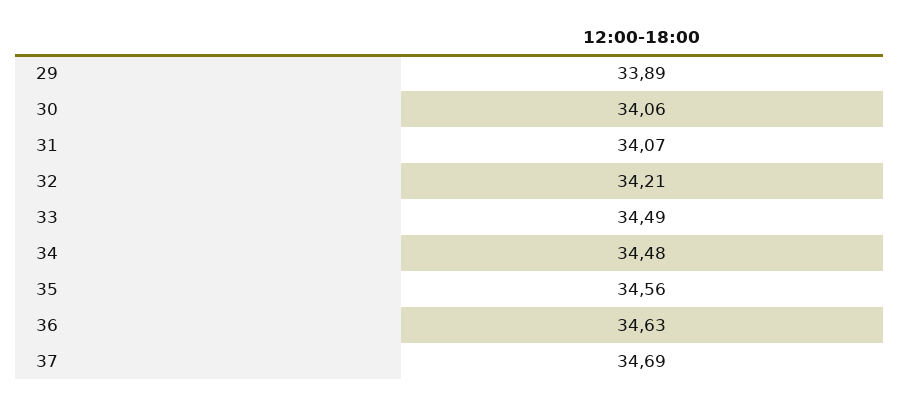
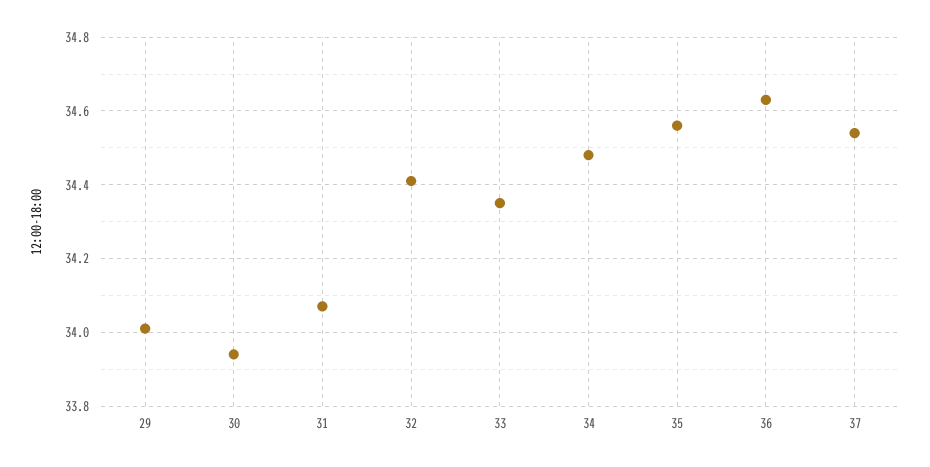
  {
-   "29": 33.89,
+   "29": 34,
-   "30": 34.06,
+   "30": 33.95,
    "31": 34.07,
-   "32": 34.21,
+   "32": 34.4,
-   "33": 34.49,
+   "33": 34.35,
    "34": 34.48,
    "35": 34.56,
    "36": 34.63,
-   "37": 34.69
+   "37": 34.55
  }

